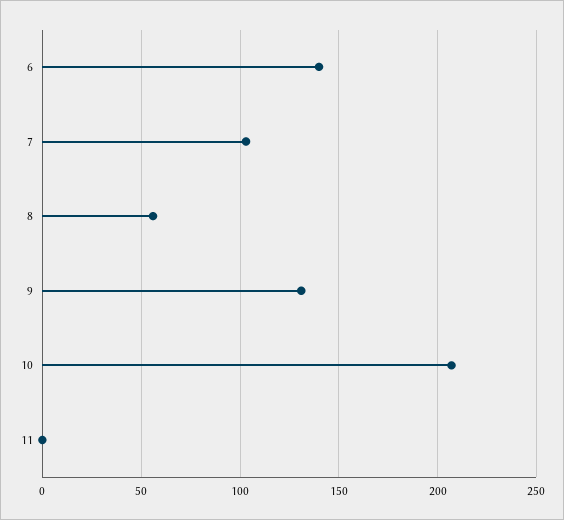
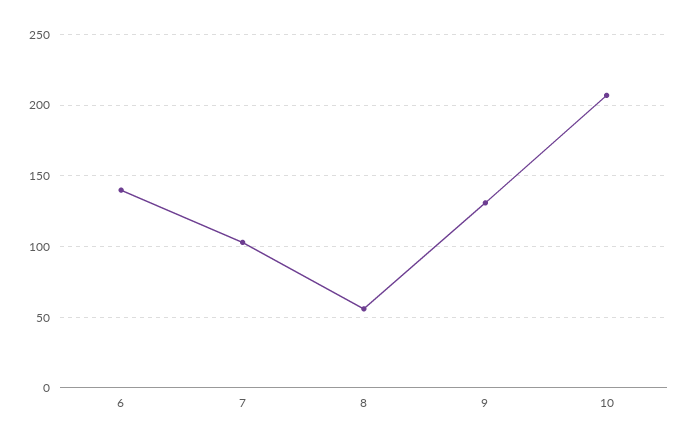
  {
    "6": 140,
    "7": 105,
    "8": 55,
    "9": 130,
-   "10": 205,
+   "10": 205
-   "11": 0
  }

